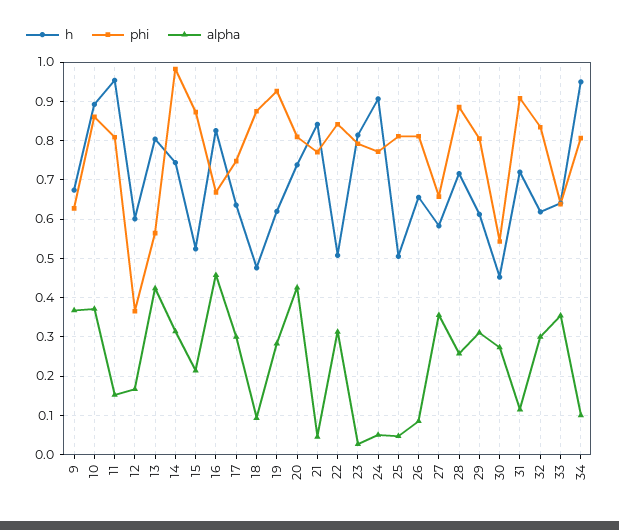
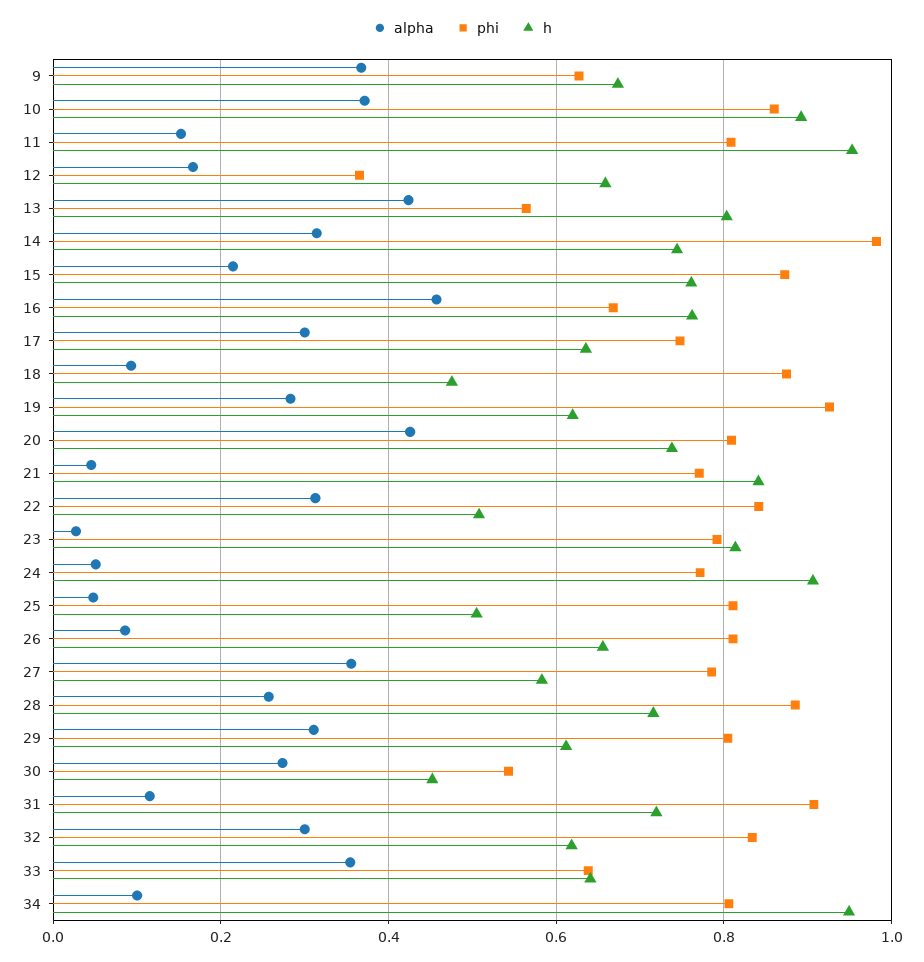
  {
    "h": {
      "9": 0.68,
      "10": 0.9,
      "11": 0.96,
-     "12": 0.6,
+     "12": 0.66,
      "13": 0.8,
      "14": 0.74,
-     "15": 0.52,
+     "15": 0.76,
-     "16": 0.82,
+     "16": 0.76,
      "17": 0.64,
      "18": 0.48,
      "19": 0.62,
      "20": 0.74,
      "21": 0.84,
      "22": 0.5,
      "23": 0.82,
      "24": 0.9,
      "25": 0.5,
      "26": 0.66,
      "27": 0.58,
      "28": 0.72,
      "29": 0.62,
      "30": 0.46,
      "31": 0.72,
      "32": 0.62,
      "33": 0.64,
      "34": 0.94
    },
    "phi": {
      "9": 0.62,
      "10": 0.86,
      "11": 0.8,
      "12": 0.36,
      "13": 0.56,
      "14": 0.98,
      "15": 0.88,
      "16": 0.66,
      "17": 0.74,
      "18": 0.88,
      "19": 0.92,
      "20": 0.8,
      "21": 0.78,
      "22": 0.84,
      "23": 0.8,
      "24": 0.78,
      "25": 0.82,
      "26": 0.82,
-     "27": 0.66,
+     "27": 0.78,
      "28": 0.88,
      "29": 0.8,
      "30": 0.54,
      "31": 0.9,
      "32": 0.84,
      "33": 0.64,
      "34": 0.8
    },
    "alpha": {
      "9": 0.36,
      "10": 0.38,
      "11": 0.16,
      "12": 0.16,
      "13": 0.42,
      "14": 0.32,
      "15": 0.22,
      "16": 0.46,
      "17": 0.3,
      "18": 0.1,
      "19": 0.28,
      "20": 0.42,
      "21": 0.04,
      "22": 0.32,
      "23": 0.02,
      "24": 0.06,
      "25": 0.04,
      "26": 0.08,
      "27": 0.36,
      "28": 0.26,
      "29": 0.32,
      "30": 0.28,
      "31": 0.12,
      "32": 0.3,
      "33": 0.36,
      "34": 0.1
    }
  }

